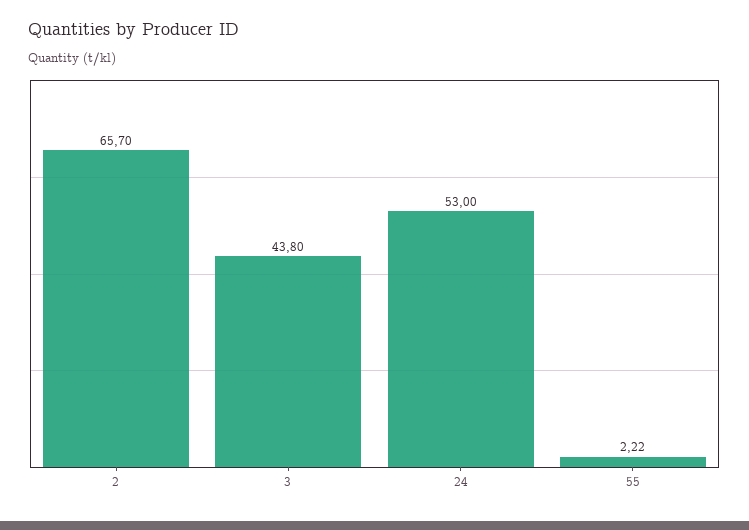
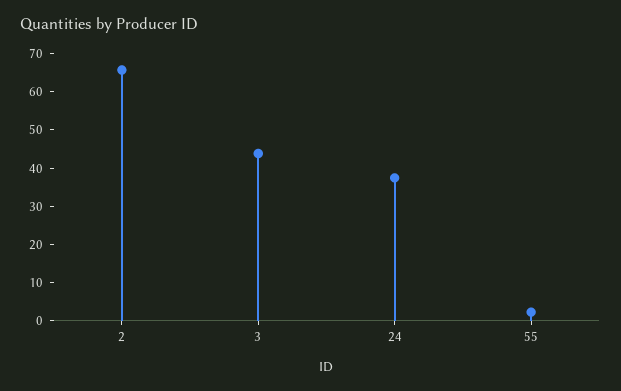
  {
    "2": 65.7,
    "3": 43.8,
-   "24": 53,
+   "24": 37.5,
    "55": 2.22
  }

